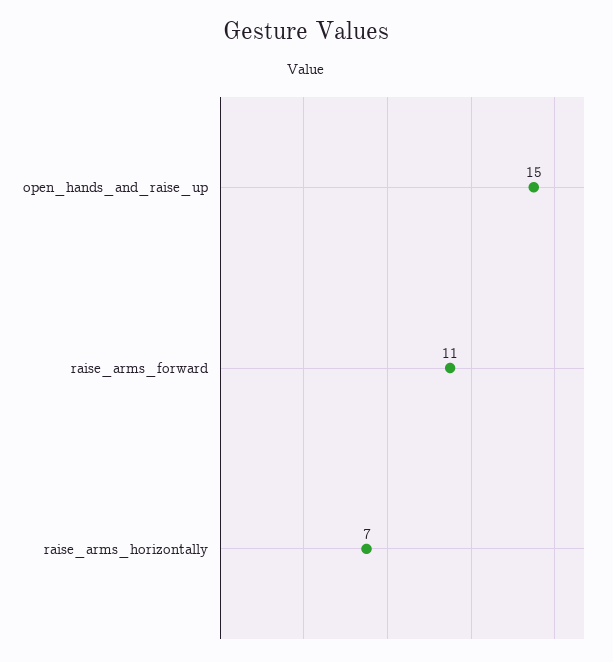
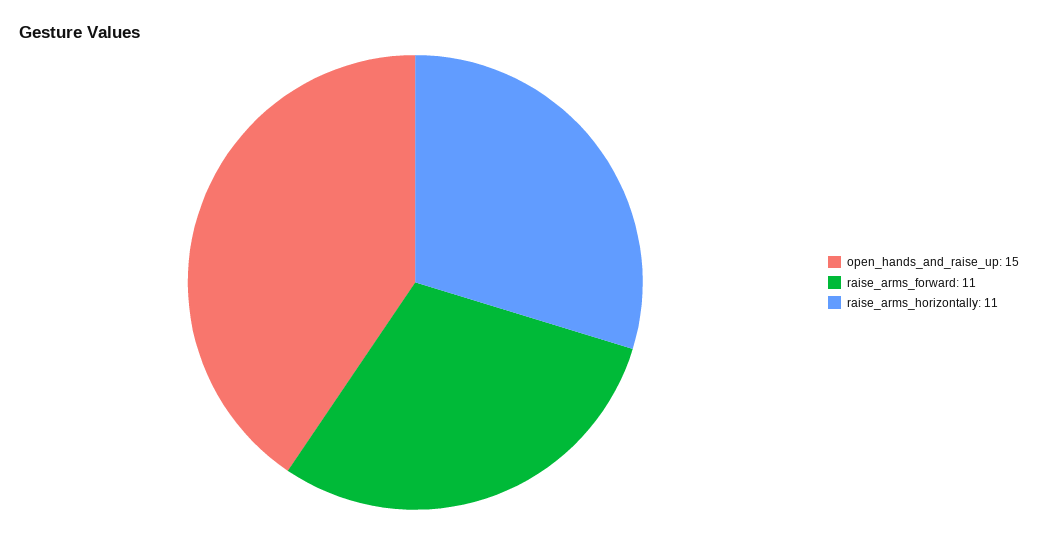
  {
    "open_hands_and_raise_up": 15,
    "raise_arms_forward": 11,
-   "raise_arms_horizontally": 7
+   "raise_arms_horizontally": 11
  }

